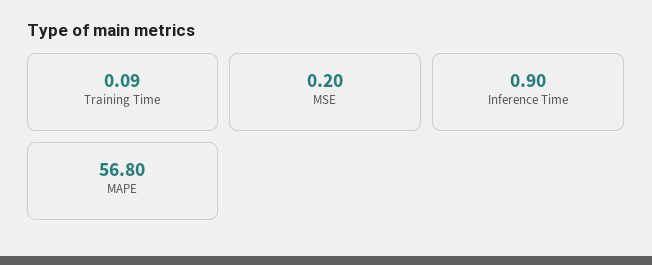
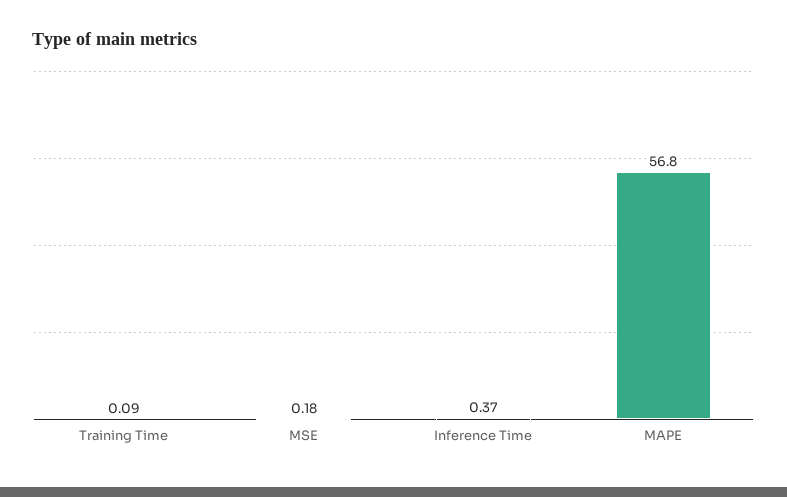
  {
    "Training Time": 0.09,
-   "MSE": 0.2,
+   "MSE": 0.18,
-   "Inference Time": 0.9,
+   "Inference Time": 0.37,
    "MAPE": 56.8
  }

